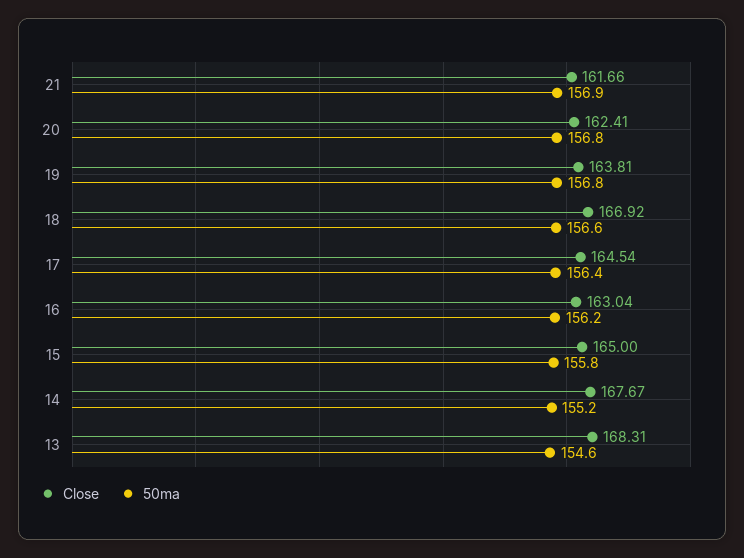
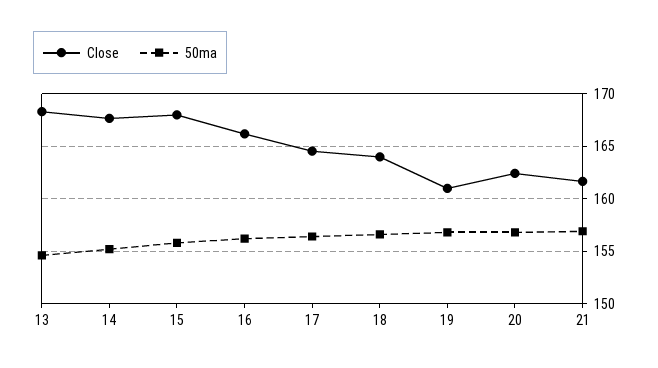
  {
    "Close": {
      "21": 161.66,
      "20": 162.41,
-     "19": 163.81,
+     "19": 161,
-     "18": 166.92,
+     "18": 164,
      "17": 164.54,
-     "16": 163.04,
+     "16": 166,
-     "15": 165,
+     "15": 168,
      "14": 167.67,
      "13": 168.31
    },
    "50ma": {
      "21": 156.9,
      "20": 156.8,
      "19": 156.8,
      "18": 156.6,
      "17": 156.4,
      "16": 156.2,
      "15": 155.8,
      "14": 155.2,
      "13": 154.6
    }
  }

